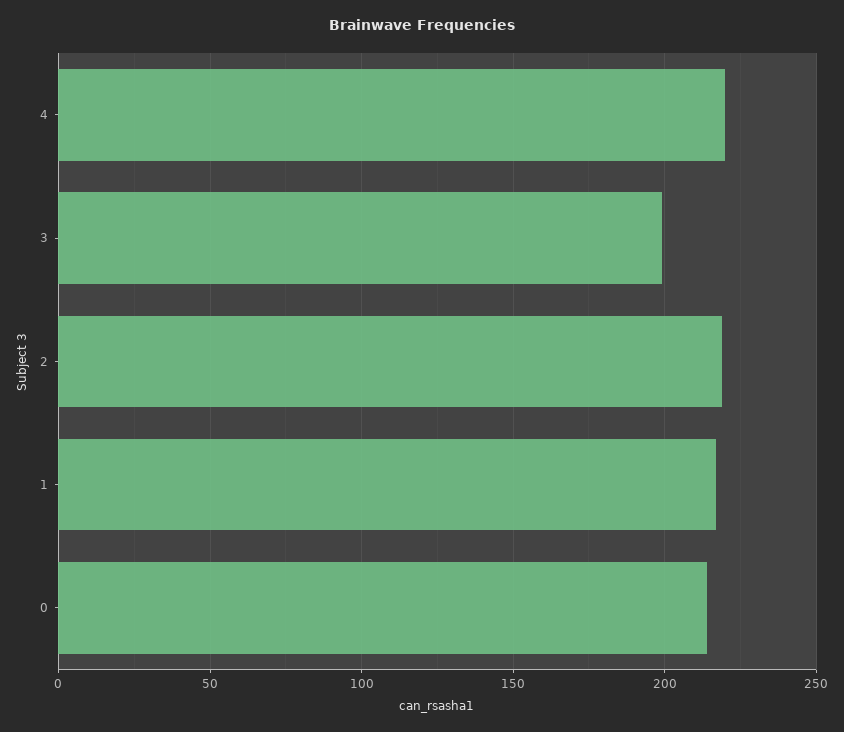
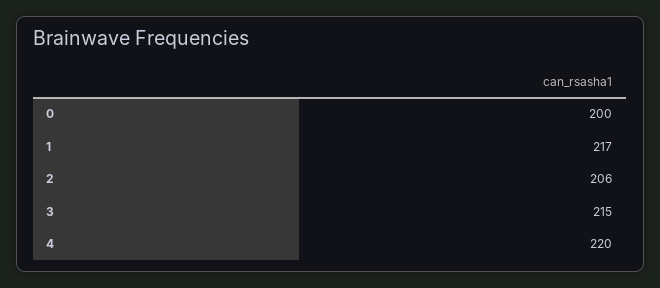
  {
    "4": 220,
-   "3": 200,
+   "3": 215,
-   "2": 220,
+   "2": 206,
    "1": 217,
-   "0": 215
+   "0": 200
  }

